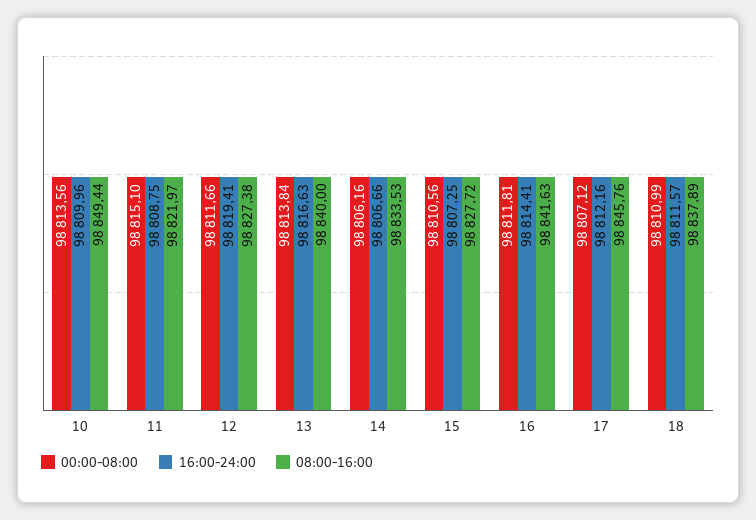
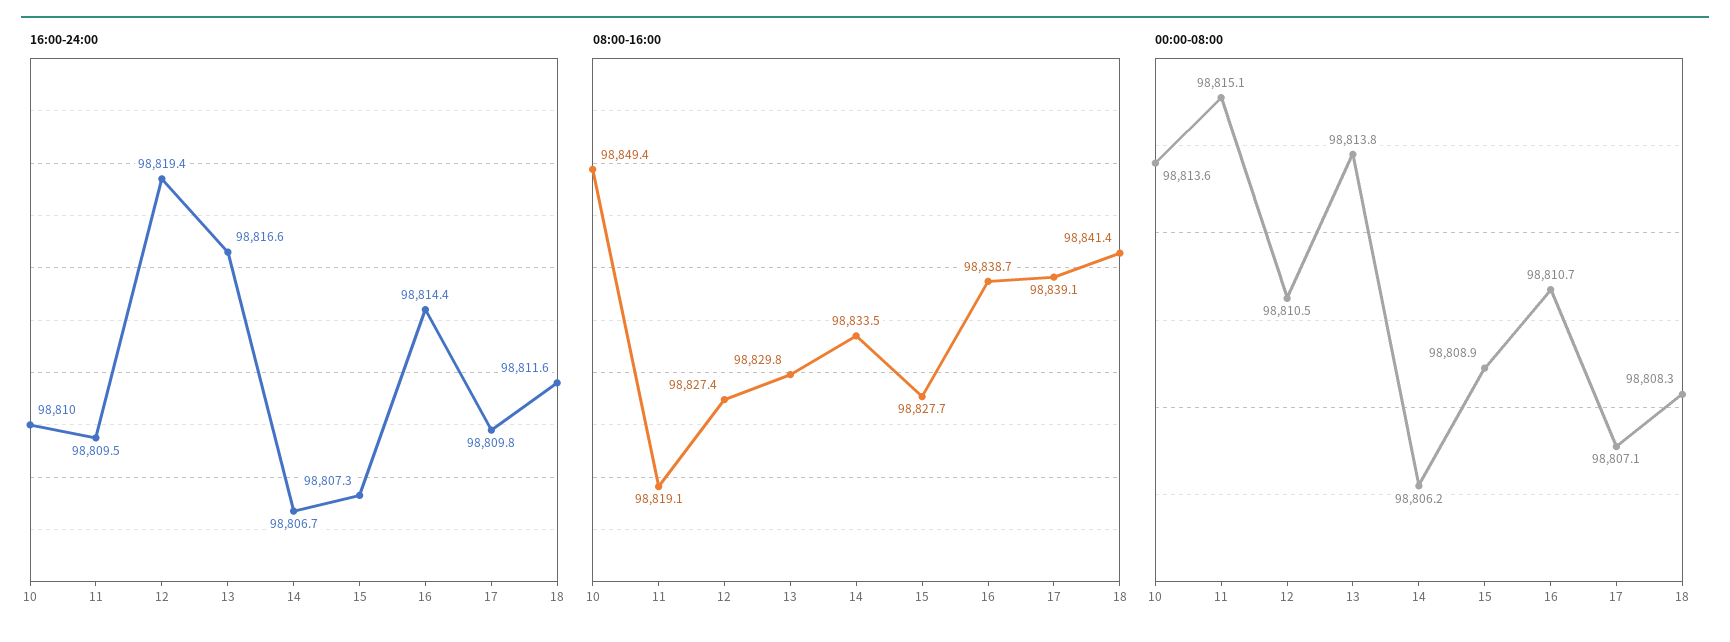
  {
    "00:00-08:00": {
      "10": 98813.56,
      "11": 98815.1,
-     "12": 98811.66,
+     "12": 98810.5,
      "13": 98813.84,
      "14": 98806.16,
-     "15": 98810.56,
+     "15": 98808.9,
-     "16": 98811.81,
+     "16": 98810.7,
      "17": 98807.12,
-     "18": 98810.99
+     "18": 98808.3
    },
    "16:00-24:00": {
      "10": 98809.96,
-     "11": 98808.75,
+     "11": 98809.5,
      "12": 98819.41,
      "13": 98816.63,
      "14": 98806.66,
      "15": 98807.25,
      "16": 98814.41,
-     "17": 98812.16,
+     "17": 98809.8,
      "18": 98811.57
    },
    "08:00-16:00": {
      "10": 98849.44,
-     "11": 98821.97,
+     "11": 98819.1,
      "12": 98827.38,
-     "13": 98840,
+     "13": 98829.8,
      "14": 98833.53,
      "15": 98827.72,
-     "16": 98841.63,
+     "16": 98838.7,
-     "17": 98845.76,
+     "17": 98839.1,
-     "18": 98837.89
+     "18": 98841.4
    }
  }

